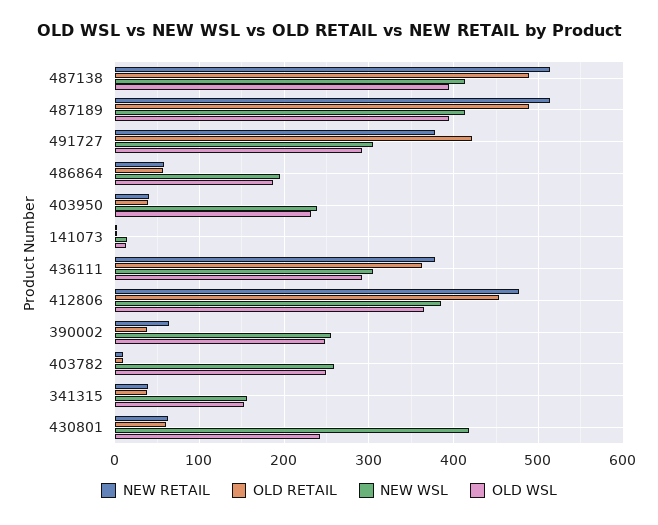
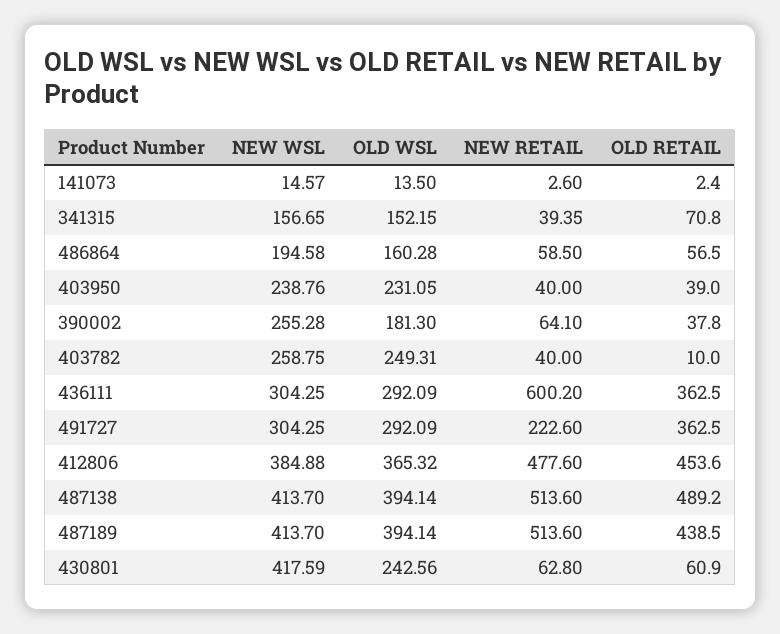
  {
    "NEW RETAIL": {
      "487138": 513.6,
      "487189": 513.6,
-     "491727": 380,
+     "491727": 222.6,
      "486864": 58.5,
      "403950": 40,
      "141073": 2.6,
-     "436111": 380,
+     "436111": 600.2,
      "412806": 477.6,
      "390002": 64.1,
-     "403782": 10,
+     "403782": 40,
      "341315": 39.35,
      "430801": 62.8
    },
    "OLD RETAIL": {
      "487138": 489.2,
-     "487189": 490,
+     "487189": 438.5,
-     "491727": 420,
+     "491727": 362.5,
      "486864": 56.5,
      "403950": 39,
      "141073": 2.4,
      "436111": 362.5,
      "412806": 453.6,
      "390002": 37.8,
      "403782": 10,
-     "341315": 40,
+     "341315": 70.8,
      "430801": 60.9
    },
    "NEW WSL": {
      "487138": 413.7,
      "487189": 413.7,
      "491727": 304.25,
      "486864": 194.58,
      "403950": 238.76,
      "141073": 14.57,
      "436111": 304.25,
      "412806": 384.88,
      "390002": 255.28,
      "403782": 258.75,
      "341315": 156.65,
      "430801": 417.59
    },
    "OLD WSL": {
      "487138": 394.14,
      "487189": 394.14,
      "491727": 292.09,
-     "486864": 190,
+     "486864": 160.28,
      "403950": 231.05,
      "141073": 13.5,
      "436111": 292.09,
      "412806": 365.32,
-     "390002": 250,
+     "390002": 181.3,
      "403782": 249.31,
      "341315": 152.15,
      "430801": 242.56
    }
  }

